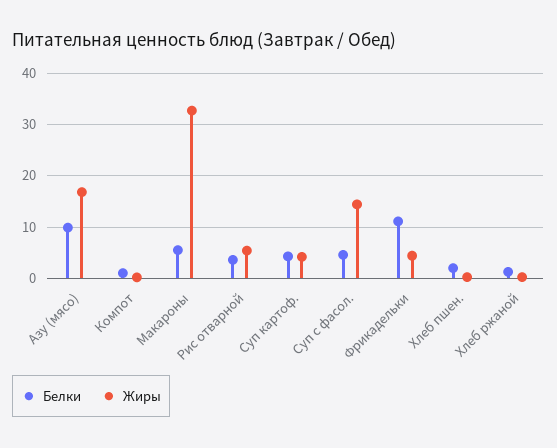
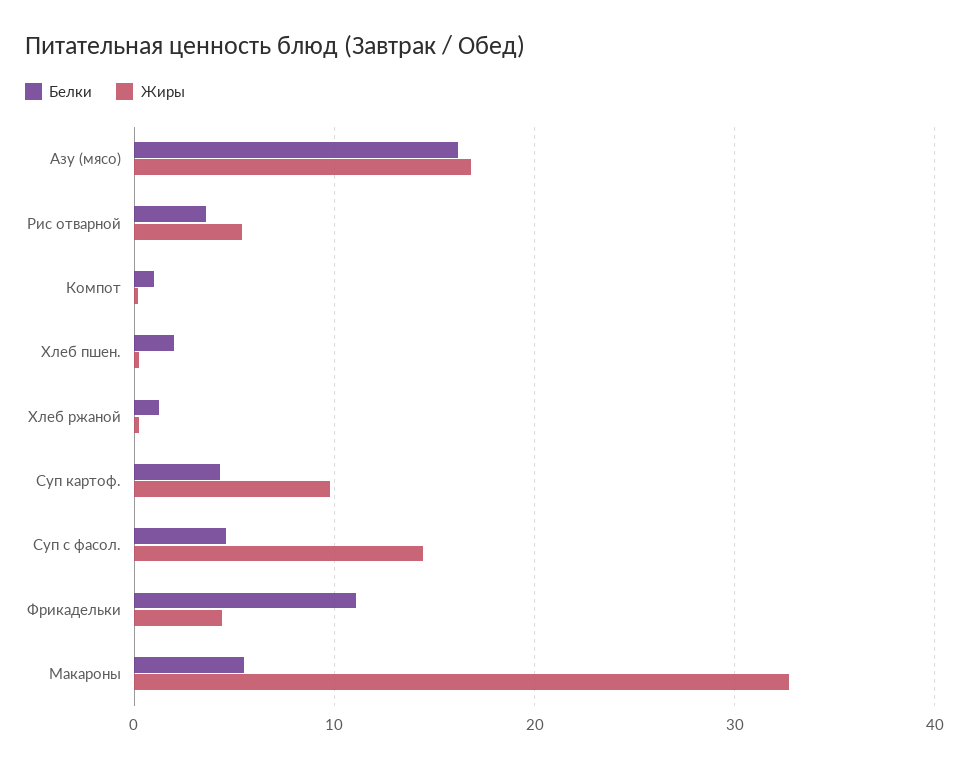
  {
    "Белки": {
-     "Азу (мясо)": 10,
+     "Азу (мясо)": 16,
      "Компот": 1,
      "Макароны": 6,
      "Рис отварной": 4,
      "Суп картоф.": 4,
      "Суп с фасол.": 5,
      "Фрикадельки": 11,
      "Хлеб пшен.": 2,
      "Хлеб ржаной": 1
    },
    "Жиры": {
      "Азу (мясо)": 17,
      "Компот": 0,
      "Макароны": 33,
      "Рис отварной": 5,
-     "Суп картоф.": 4,
+     "Суп картоф.": 10,
      "Суп с фасол.": 14,
      "Фрикадельки": 4,
      "Хлеб пшен.": 0,
      "Хлеб ржаной": 0
    }
  }

